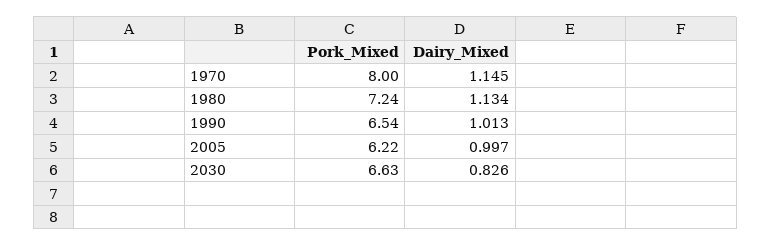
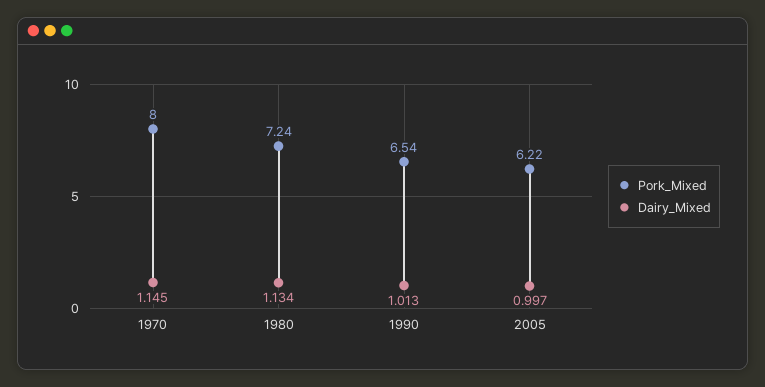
  {
    "Pork_Mixed": {
      "1970": 8,
      "1980": 7.24,
      "1990": 6.54,
-     "2005": 6.22,
+     "2005": 6.22
-     "2030": 6.63
    },
    "Dairy_Mixed": {
      "1970": 1.145,
      "1980": 1.134,
      "1990": 1.013,
-     "2005": 0.997,
+     "2005": 0.997
-     "2030": 0.826
    }
  }

